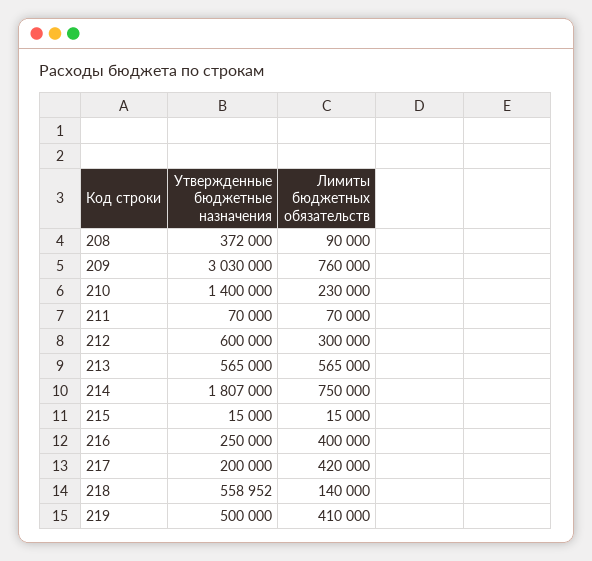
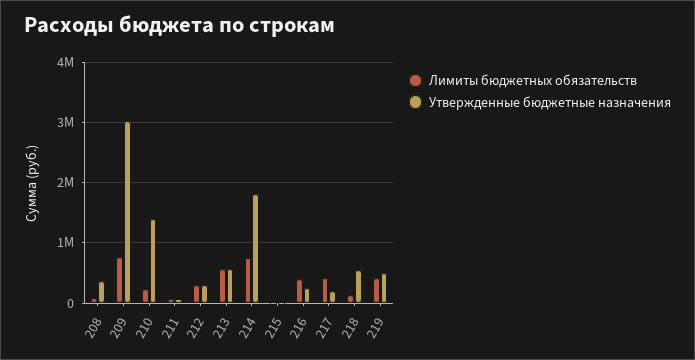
  {
    "Утвержденные бюджетные назначения": {
      "208": 372000,
      "209": 3030000,
      "210": 1400000,
      "211": 70000,
-     "212": 600000,
+     "212": 300000,
      "213": 565000,
      "214": 1807000,
      "215": 15000,
      "216": 250000,
      "217": 200000,
      "218": 558952,
      "219": 500000
    },
    "Лимиты бюджетных обязательств": {
      "208": 90000,
      "209": 760000,
      "210": 230000,
      "211": 70000,
      "212": 300000,
      "213": 565000,
      "214": 750000,
      "215": 15000,
      "216": 400000,
      "217": 420000,
      "218": 140000,
      "219": 410000
    }
  }

